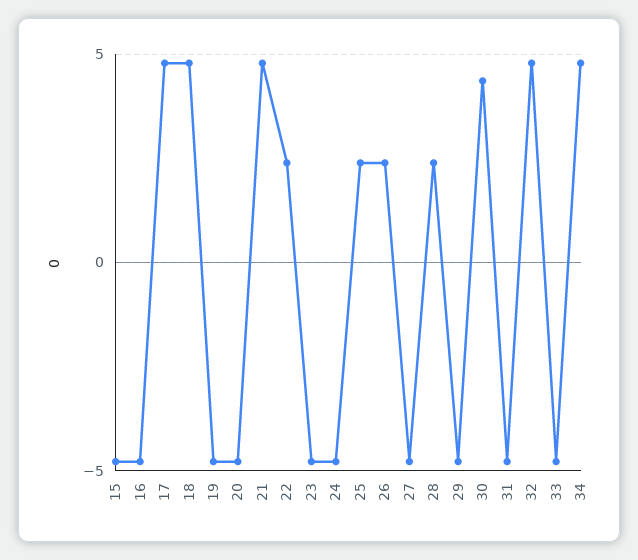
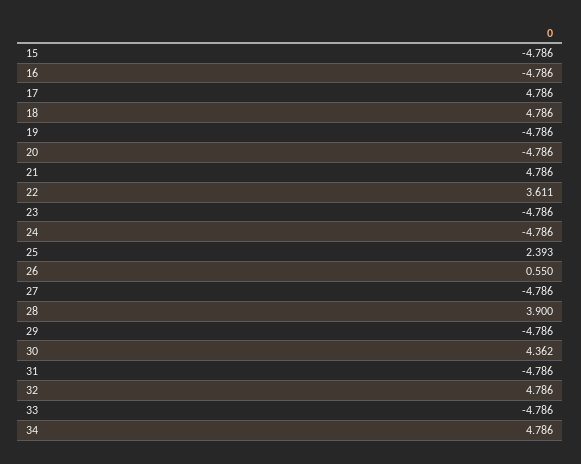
  {
    "15": -4.786,
    "16": -4.786,
    "17": 4.786,
    "18": 4.786,
    "19": -4.786,
    "20": -4.786,
    "21": 4.786,
-   "22": 2.5,
+   "22": 3.611,
    "23": -4.786,
    "24": -4.786,
    "25": 2.393,
-   "26": 2.5,
+   "26": 0.55,
    "27": -4.786,
-   "28": 2.5,
+   "28": 3.9,
    "29": -4.786,
    "30": 4.362,
    "31": -4.786,
    "32": 4.786,
    "33": -4.786,
    "34": 4.786
  }

